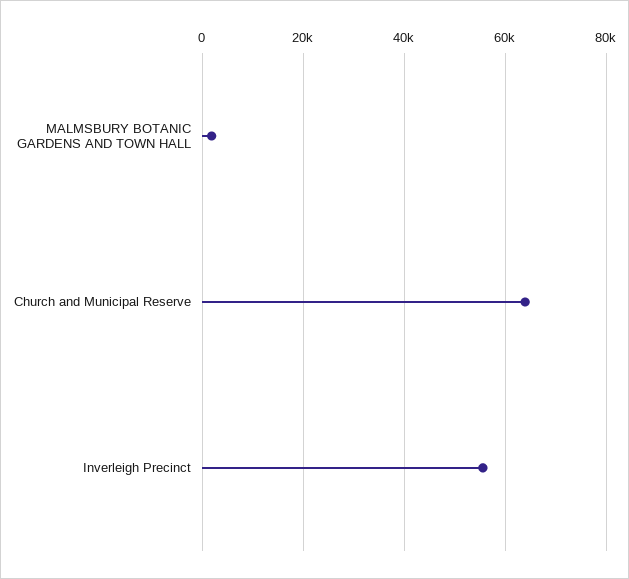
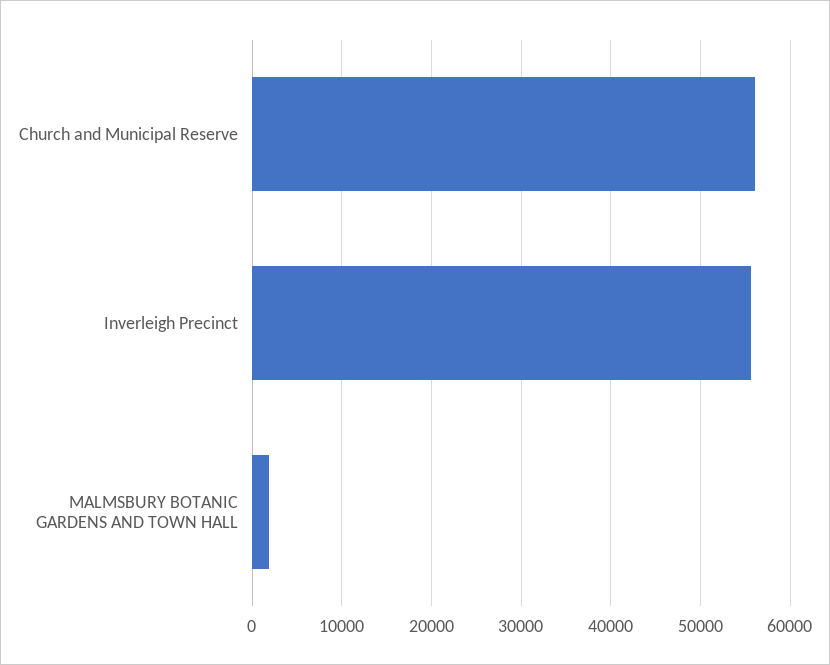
  {
    "MALMSBURY BOTANIC GARDENS AND TOWN HALL": 2000,
-   "Church and Municipal Reserve": 64000,
+   "Church and Municipal Reserve": 56000,
    "Inverleigh Precinct": 56000
  }

